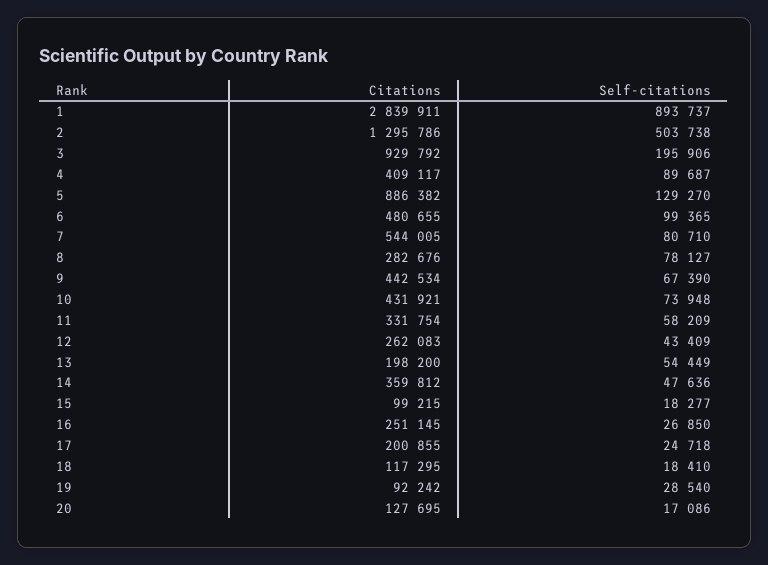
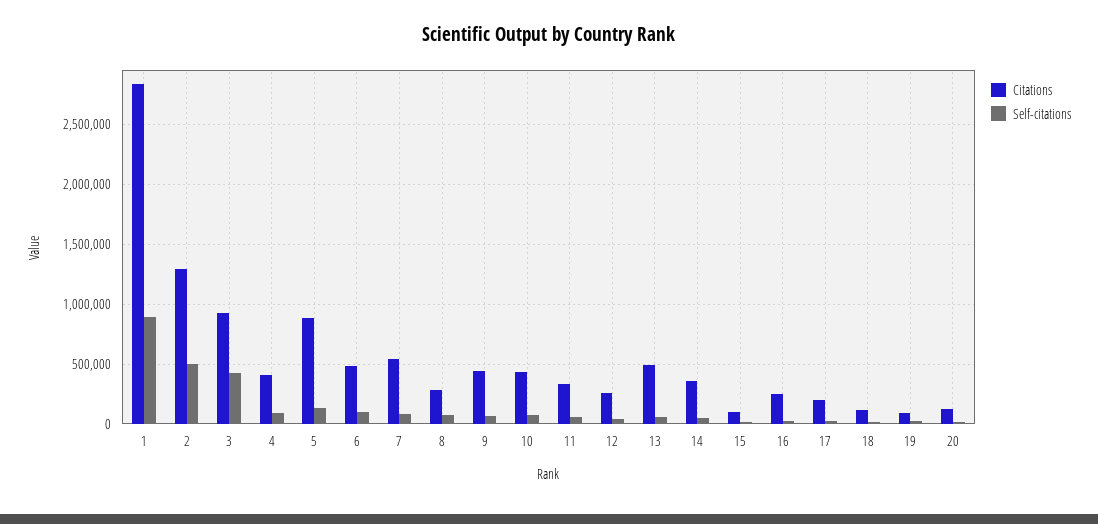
  {
    "Citations": {
      "1": 2839911,
      "2": 1295786,
      "3": 929792,
      "4": 409117,
      "5": 886382,
      "6": 480655,
      "7": 544005,
      "8": 282676,
      "9": 442534,
      "10": 431921,
      "11": 331754,
      "12": 262083,
-     "13": 198200,
+     "13": 500000,
      "14": 359812,
      "15": 99215,
      "16": 251145,
      "17": 200855,
      "18": 117295,
      "19": 92242,
      "20": 127695
    },
    "Self-citations": {
      "1": 893737,
      "2": 503738,
-     "3": 195906,
+     "3": 400000,
      "4": 89687,
      "5": 129270,
      "6": 99365,
      "7": 80710,
      "8": 78127,
      "9": 67390,
      "10": 73948,
      "11": 58209,
      "12": 43409,
      "13": 54449,
      "14": 47636,
      "15": 18277,
      "16": 26850,
      "17": 24718,
      "18": 18410,
      "19": 28540,
      "20": 17086
    }
  }

